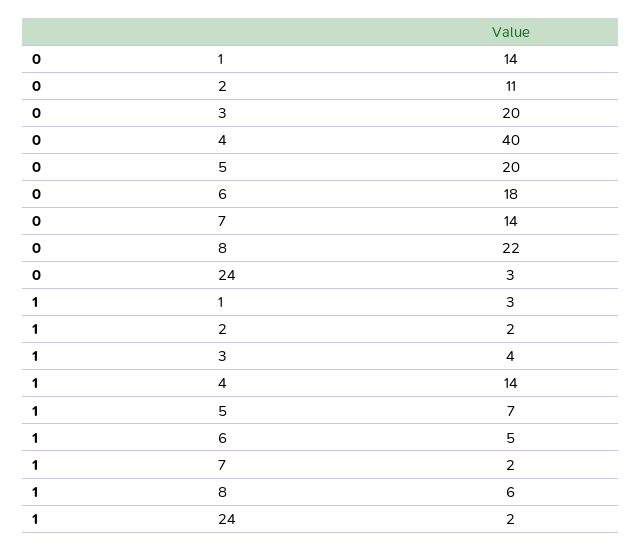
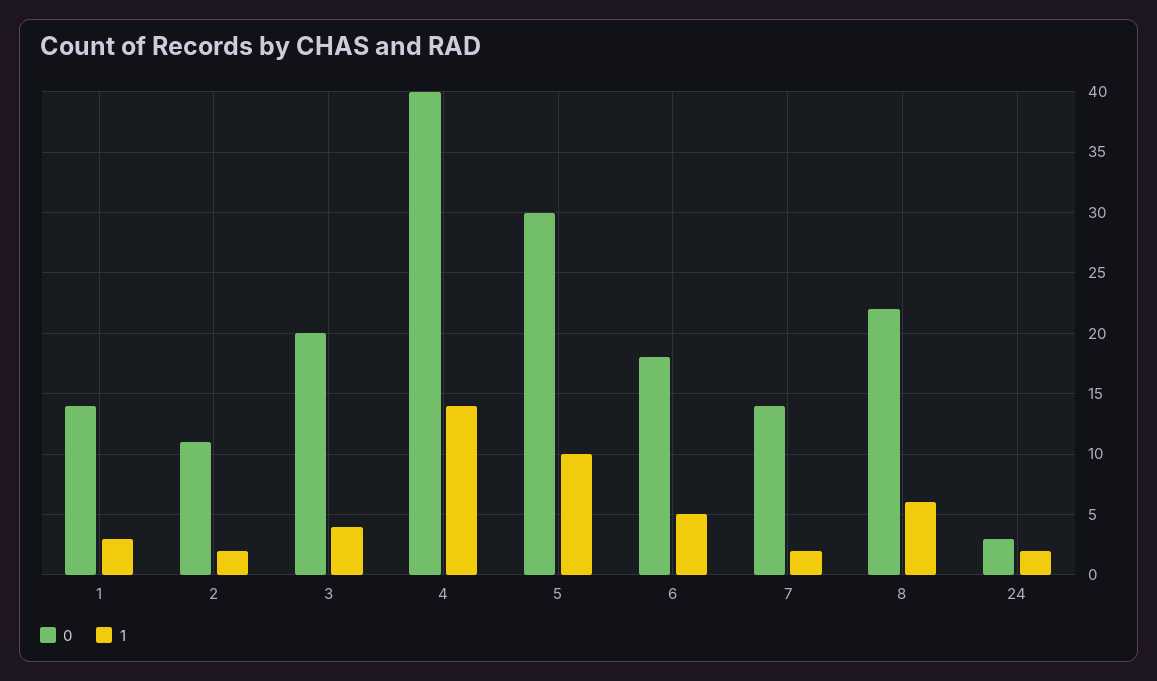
  {
    "0": {
      "1": 14,
      "2": 11,
      "3": 20,
      "4": 40,
-     "5": 20,
+     "5": 30,
      "6": 18,
      "7": 14,
      "8": 22,
      "24": 3
    },
    "1": {
      "1": 3,
      "2": 2,
      "3": 4,
      "4": 14,
-     "5": 7,
+     "5": 10,
      "6": 5,
      "7": 2,
      "8": 6,
      "24": 2
    }
  }

